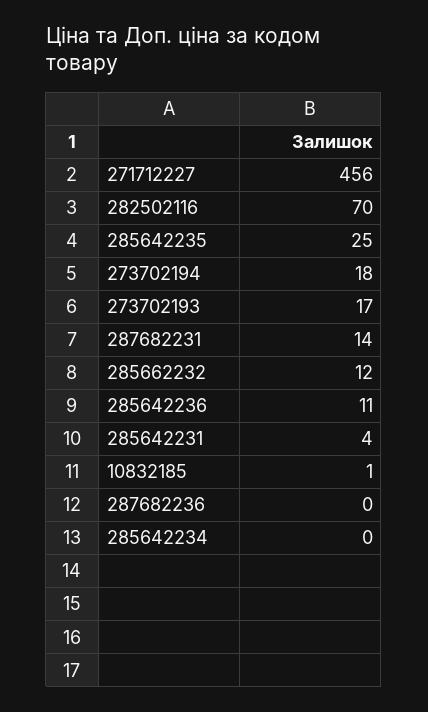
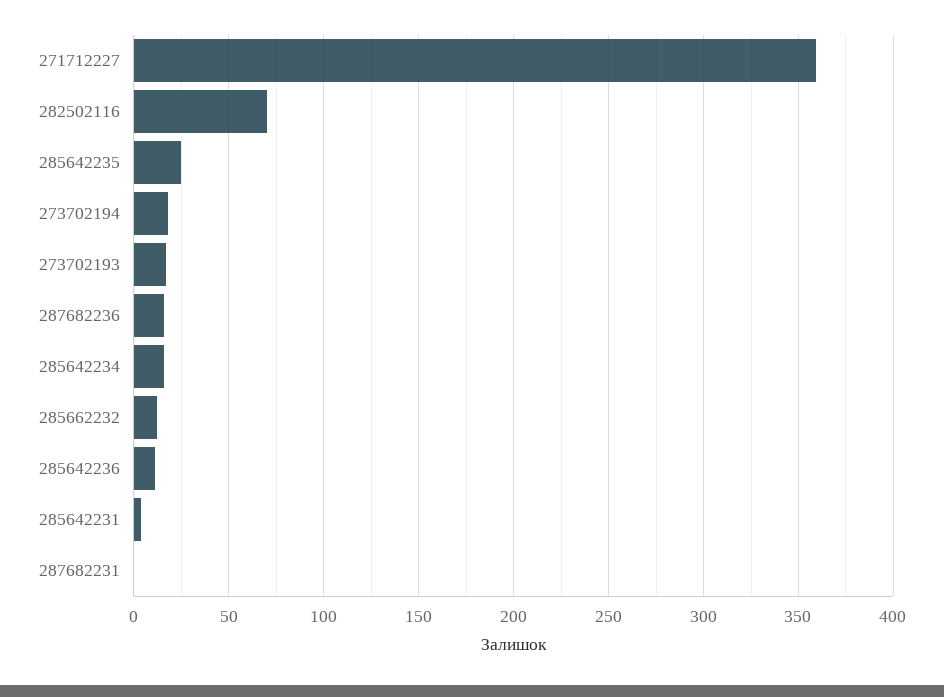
  {
-   "271712227": 456,
+   "271712227": 360,
    "282502116": 70,
    "285642235": 25,
    "273702194": 18,
    "273702193": 17,
-   "287682231": 14,
+   "287682231": 0,
    "285662232": 12,
    "285642236": 11,
    "285642231": 4,
-   "10832185": 1,
-   "287682236": 0,
+   "287682236": 15,
-   "285642234": 0
+   "285642234": 15
  }

